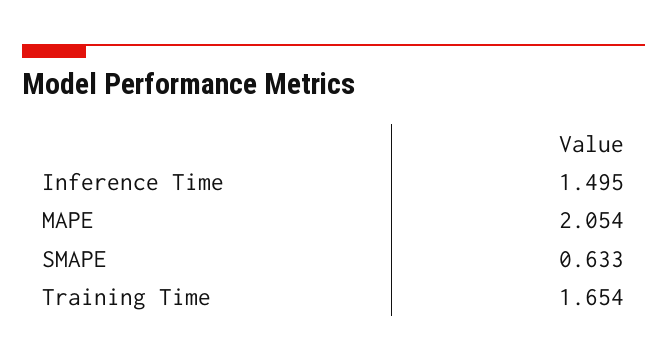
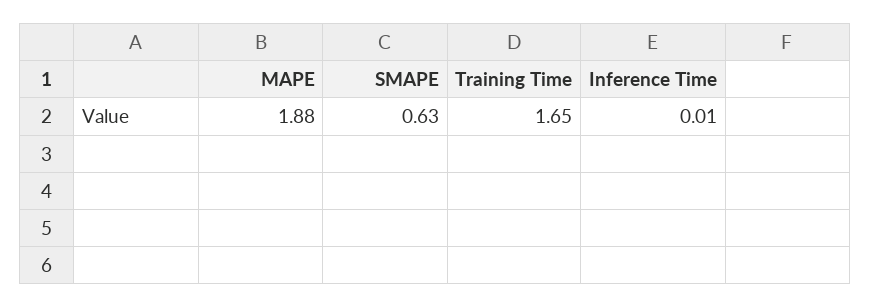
  {
-   "Inference Time": 1.495,
+   "Inference Time": 0.01,
-   "MAPE": 2.054,
+   "MAPE": 1.88,
    "SMAPE": 0.633,
    "Training Time": 1.654
  }

